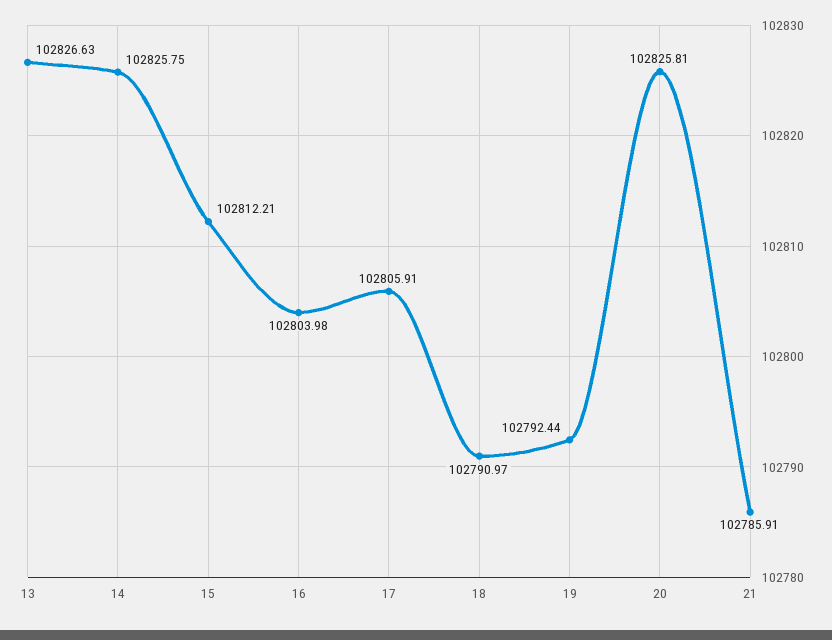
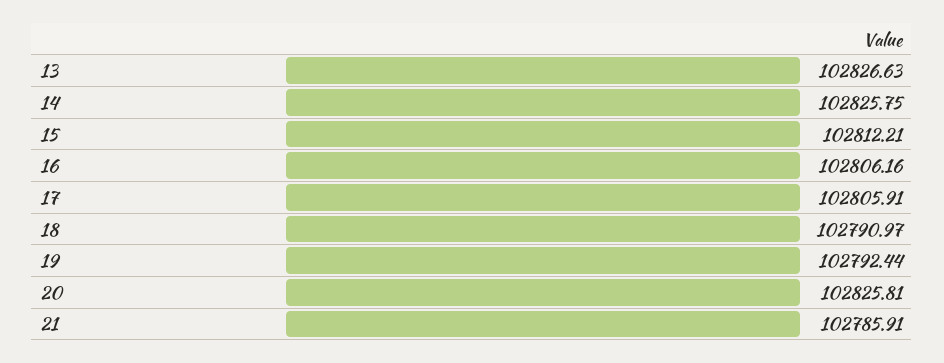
  {
    "13": 102826.63,
    "14": 102825.75,
    "15": 102812.21,
-   "16": 102803.98,
+   "16": 102806.16,
    "17": 102805.91,
    "18": 102790.97,
    "19": 102792.44,
    "20": 102825.81,
    "21": 102785.91
  }

